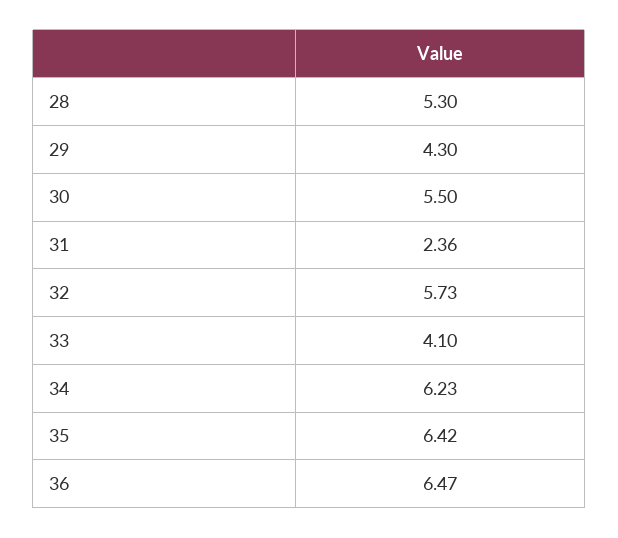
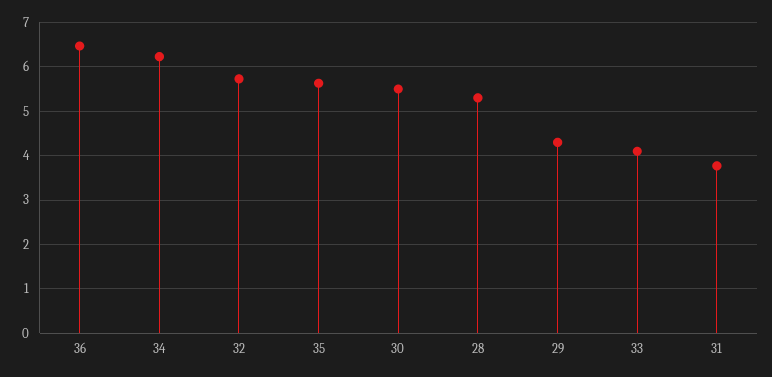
  {
    "28": 5.3,
    "29": 4.3,
    "30": 5.5,
-   "31": 2.36,
+   "31": 3.8,
    "32": 5.73,
    "33": 4.1,
    "34": 6.23,
-   "35": 6.42,
+   "35": 5.6,
    "36": 6.47
  }

